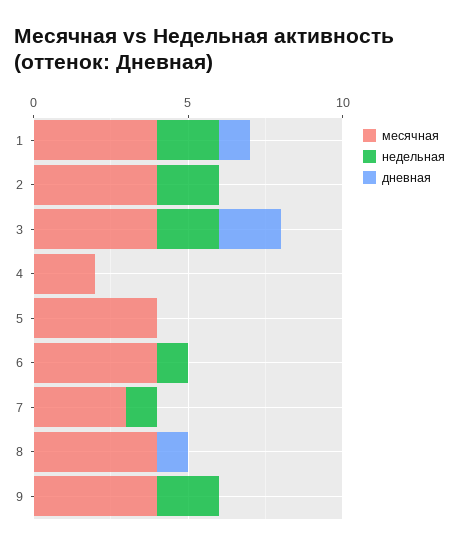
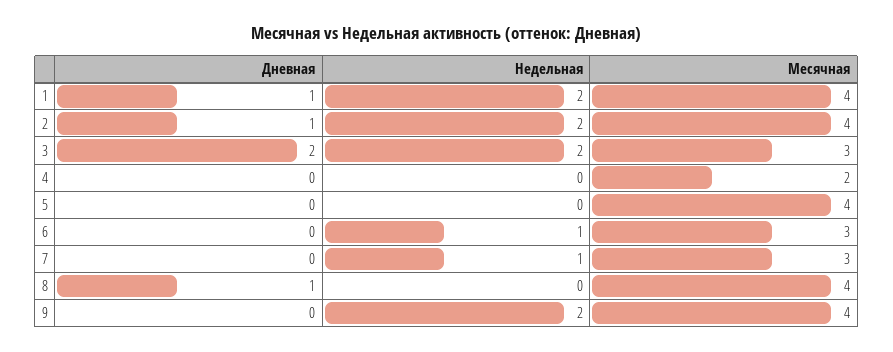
  {
    "месячная": {
      "1": 4,
      "2": 4,
-     "3": 4,
+     "3": 3,
      "4": 2,
      "5": 4,
-     "6": 4,
+     "6": 3,
      "7": 3,
      "8": 4,
      "9": 4
    },
    "недельная": {
      "1": 2,
      "2": 2,
      "3": 2,
      "4": 0,
      "5": 0,
      "6": 1,
      "7": 1,
      "8": 0,
      "9": 2
    },
    "дневная": {
      "1": 1,
-     "2": 0,
+     "2": 1,
      "3": 2,
      "4": 0,
      "5": 0,
      "6": 0,
      "7": 0,
      "8": 1,
      "9": 0
    }
  }

